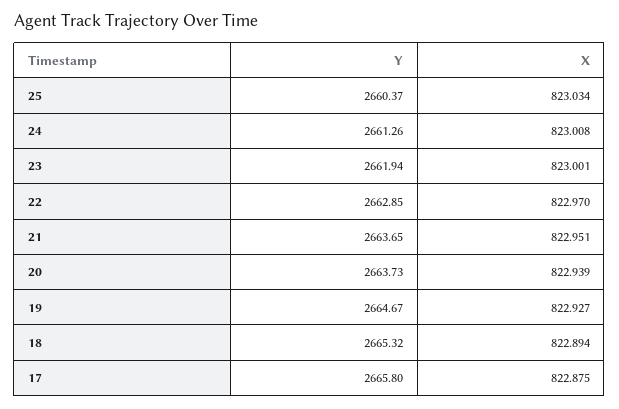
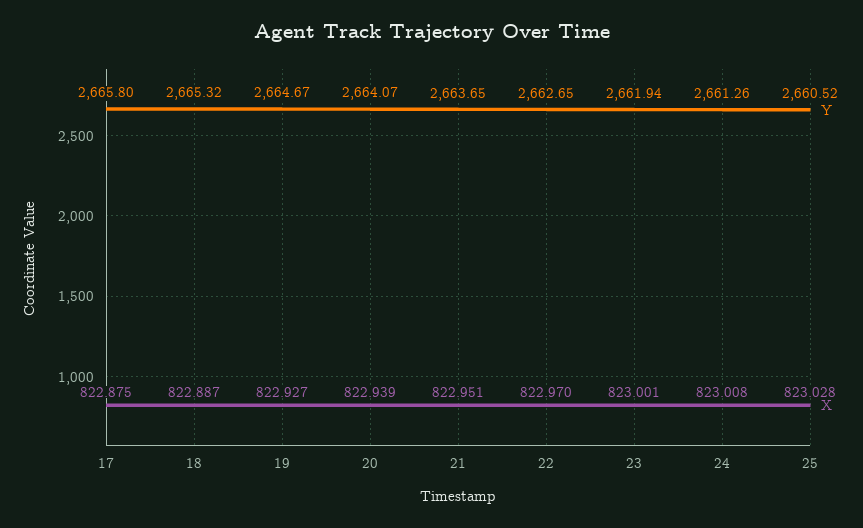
  {
    "Y": {
-     "25": 2660.37,
+     "25": 2660.52,
      "24": 2661.26,
      "23": 2661.94,
-     "22": 2662.85,
+     "22": 2662.65,
      "21": 2663.65,
-     "20": 2663.73,
+     "20": 2664.07,
      "19": 2664.67,
      "18": 2665.32,
      "17": 2665.8
    },
    "X": {
-     "25": 823.034,
+     "25": 823.028,
      "24": 823.008,
      "23": 823.001,
      "22": 822.97,
      "21": 822.951,
      "20": 822.939,
      "19": 822.927,
-     "18": 822.894,
+     "18": 822.887,
      "17": 822.875
    }
  }

